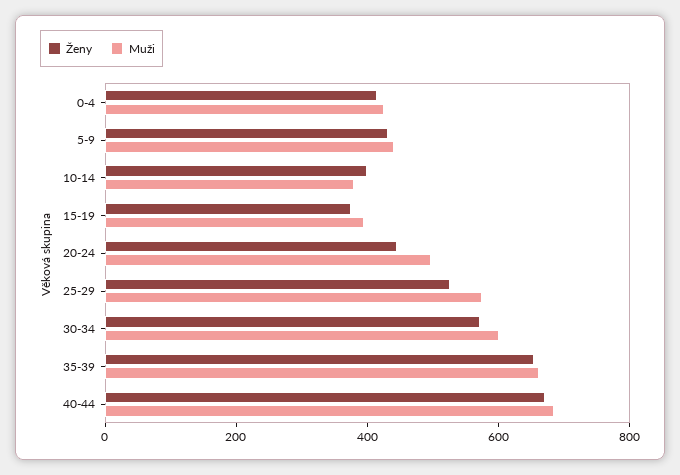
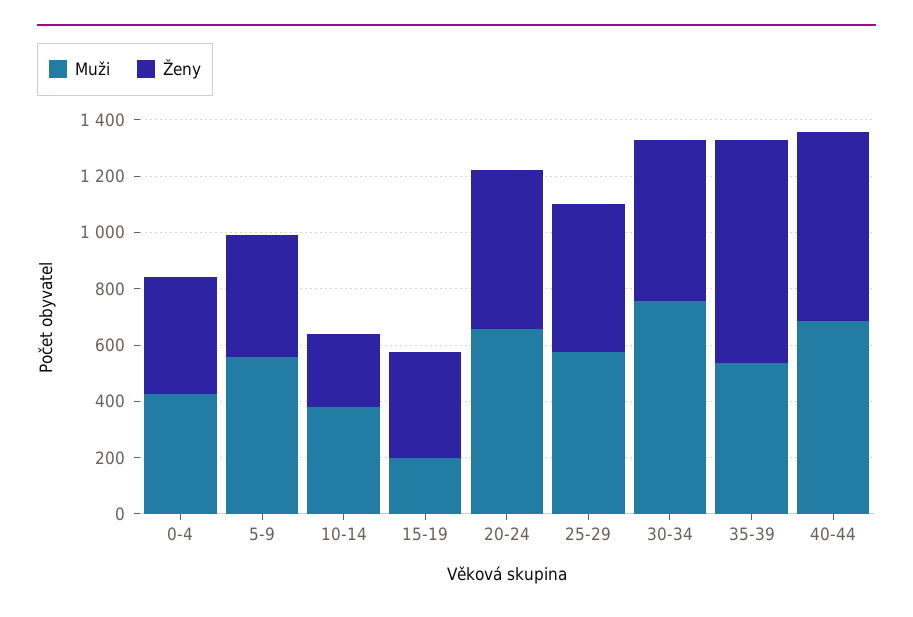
  {
    "Ženy": {
      "0-4": 400,
      "5-9": 450,
-     "10-14": 400,
+     "10-14": 250,
      "15-19": 350,
-     "20-24": 450,
+     "20-24": 550,
      "25-29": 550,
      "30-34": 550,
-     "35-39": 650,
+     "35-39": 800,
      "40-44": 650
    },
    "Muži": {
      "0-4": 450,
-     "5-9": 450,
+     "5-9": 550,
      "10-14": 400,
-     "15-19": 400,
+     "15-19": 200,
-     "20-24": 500,
+     "20-24": 650,
      "25-29": 600,
-     "30-34": 600,
+     "30-34": 750,
-     "35-39": 650,
+     "35-39": 550,
      "40-44": 700
    }
  }

